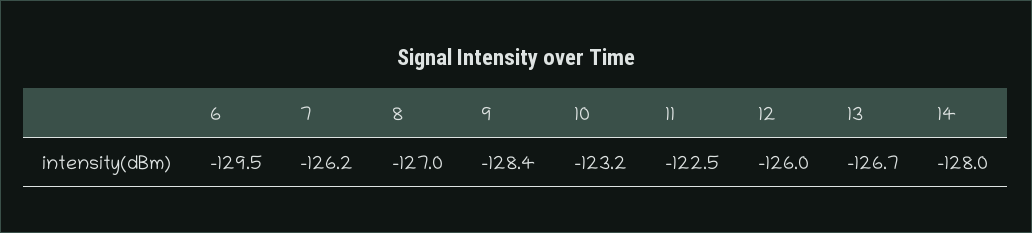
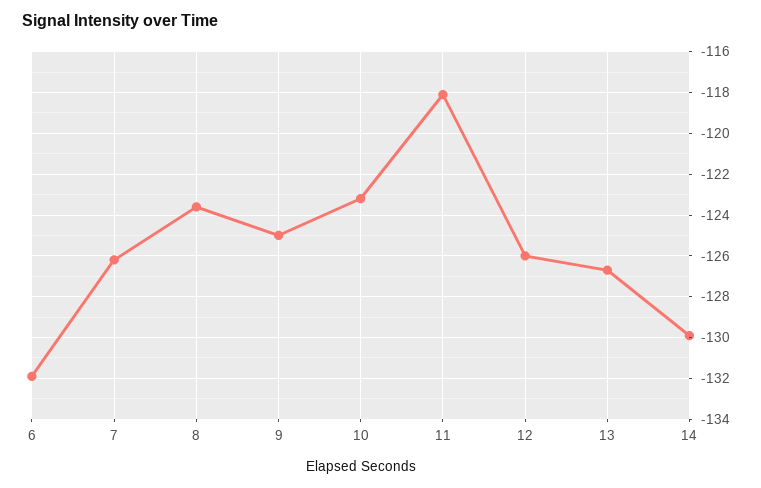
  {
-   "6": -129.5,
+   "6": -132,
    "7": -126.2,
-   "8": -127,
+   "8": -123.5,
-   "9": -128.4,
+   "9": -125,
    "10": -123.2,
-   "11": -122.5,
+   "11": -118,
    "12": -126,
    "13": -126.7,
-   "14": -128
+   "14": -130
  }

